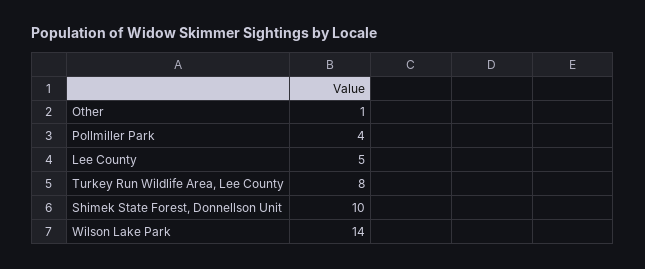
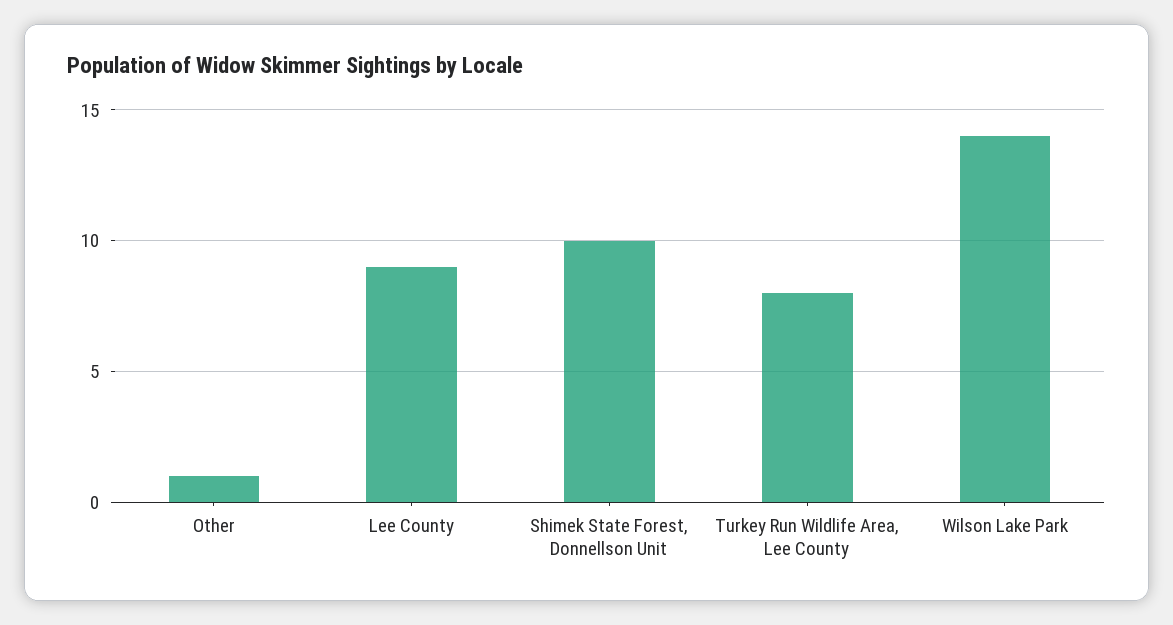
  {
    "Other": 1,
-   "Pollmiller Park": 4,
-   "Lee County": 5,
+   "Lee County": 9,
    "Turkey Run Wildlife Area, Lee County": 8,
    "Shimek State Forest, Donnellson Unit": 10,
    "Wilson Lake Park": 14
  }

